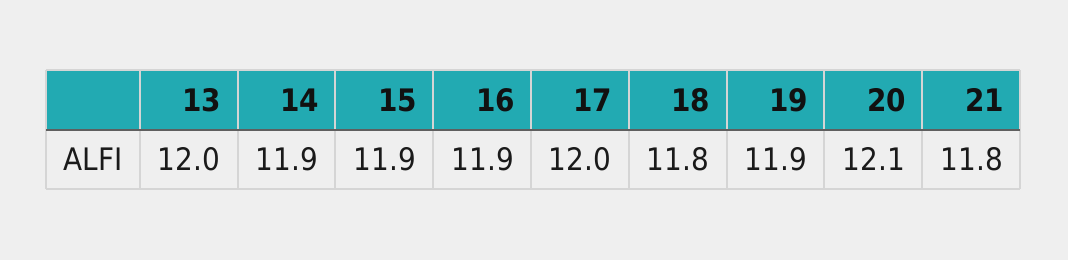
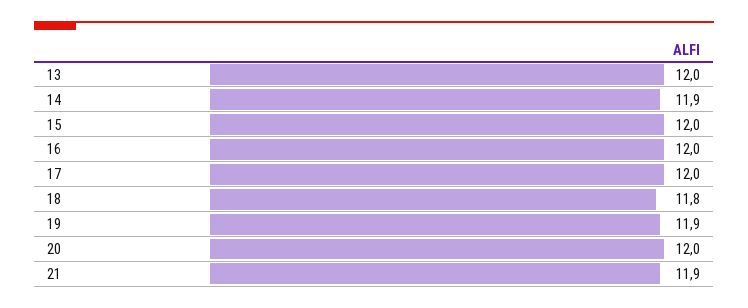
  {
    "13": 12,
    "14": 11.9,
-   "15": 11.9,
+   "15": 12,
-   "16": 11.9,
+   "16": 12,
    "17": 12,
    "18": 11.8,
    "19": 11.9,
-   "20": 12.1,
+   "20": 12,
-   "21": 11.8
+   "21": 11.9
  }

